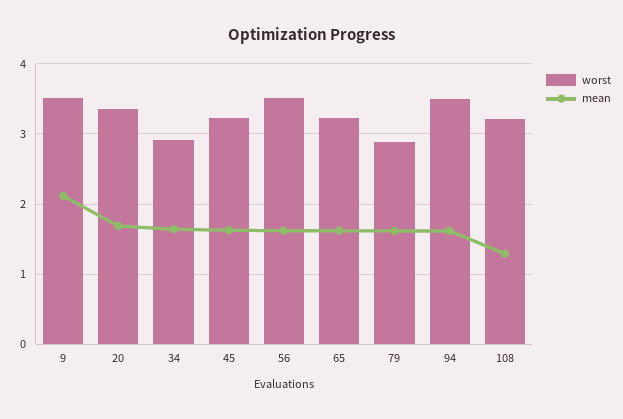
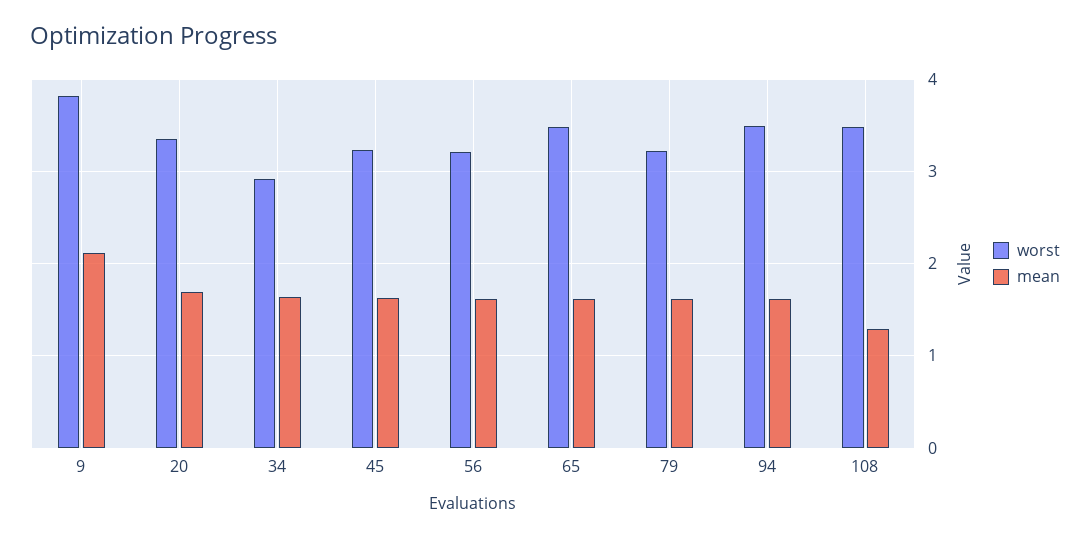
  {
    "worst": {
-     "9": 3.5,
+     "9": 3.8,
      "20": 3.4,
      "34": 2.9,
      "45": 3.2,
-     "56": 3.5,
+     "56": 3.2,
-     "65": 3.2,
+     "65": 3.5,
-     "79": 2.9,
+     "79": 3.2,
      "94": 3.5,
-     "108": 3.2
+     "108": 3.5
    },
    "mean": {
      "9": 2.1,
      "20": 1.7,
      "34": 1.6,
      "45": 1.6,
      "56": 1.6,
      "65": 1.6,
      "79": 1.6,
      "94": 1.6,
      "108": 1.3
    }
  }

